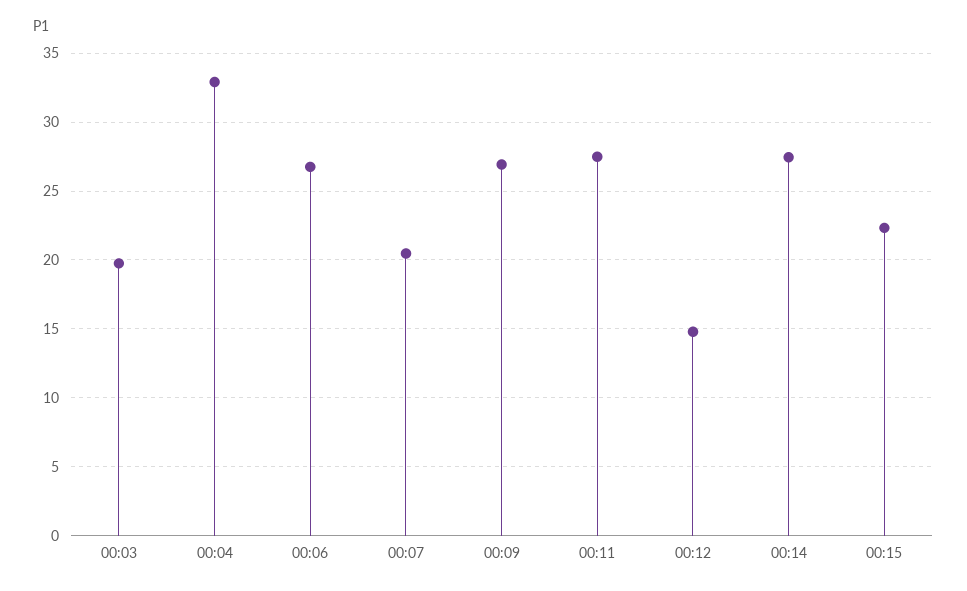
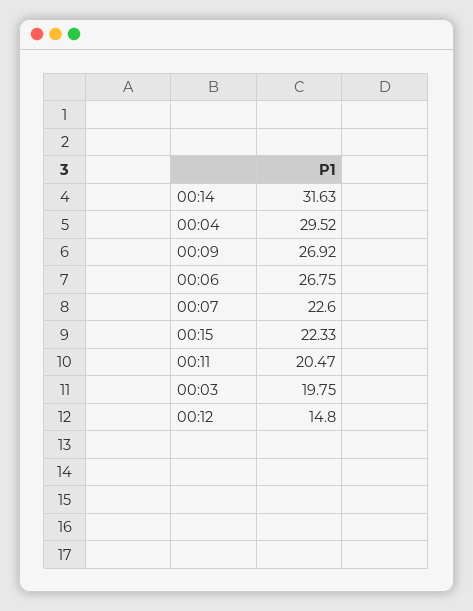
  {
    "00:03": 19.75,
-   "00:04": 33,
+   "00:04": 29.52,
    "00:06": 26.75,
-   "00:07": 20.5,
+   "00:07": 22.6,
    "00:09": 26.92,
-   "00:11": 27.5,
+   "00:11": 20.47,
    "00:12": 14.8,
-   "00:14": 27.5,
+   "00:14": 31.63,
    "00:15": 22.33
  }

